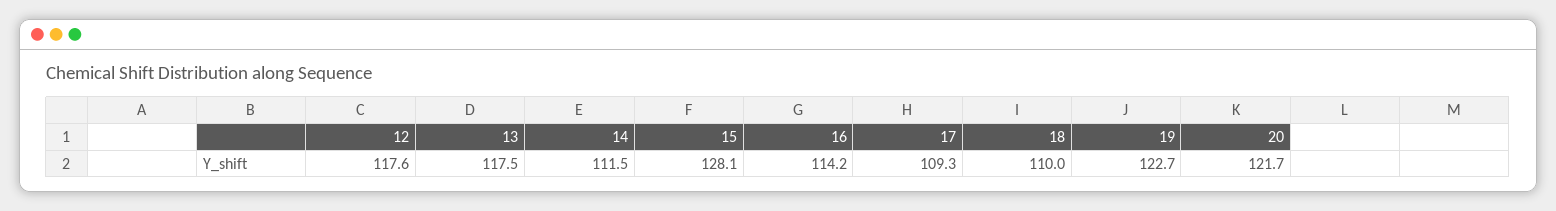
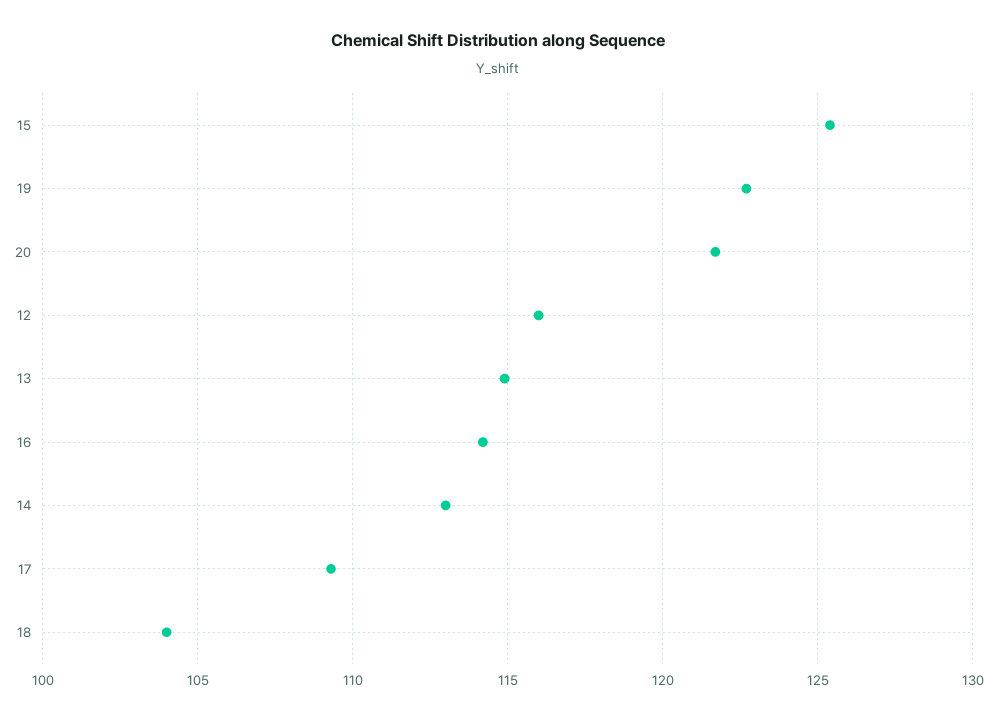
  {
-   "12": 117.6,
+   "12": 116,
-   "13": 117.5,
+   "13": 115,
-   "14": 111.5,
+   "14": 113,
-   "15": 128.1,
+   "15": 125.5,
    "16": 114.2,
    "17": 109.3,
-   "18": 110,
+   "18": 104,
    "19": 122.7,
    "20": 121.7
  }

